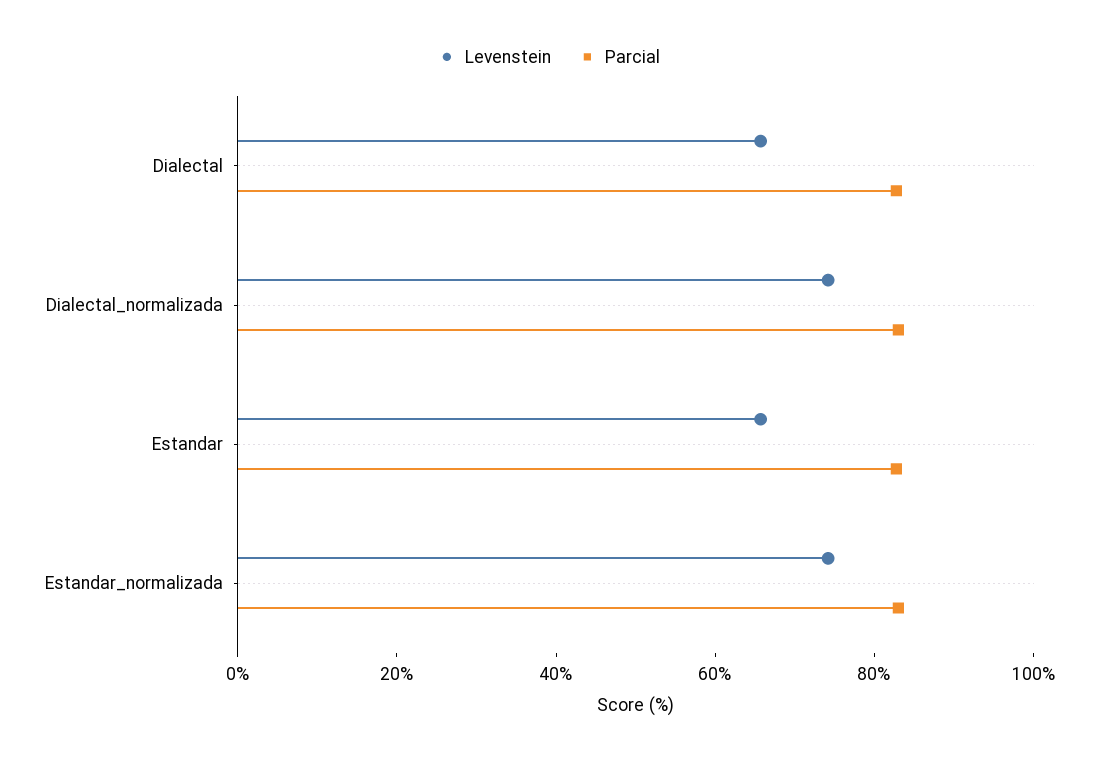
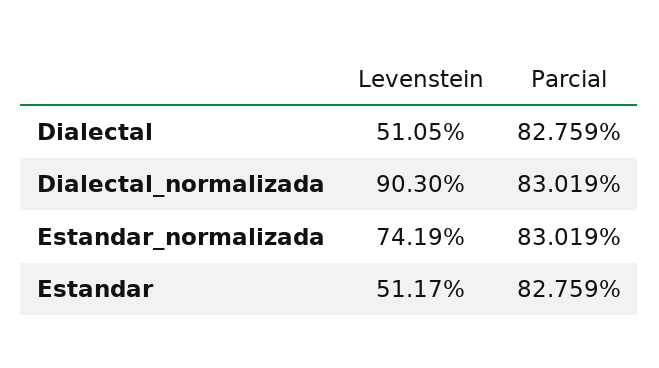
  {
    "Levenstein": {
-     "Dialectal": 65,
+     "Dialectal": 51.05,
-     "Dialectal_normalizada": 75,
+     "Dialectal_normalizada": 90.3,
-     "Estandar": 65,
+     "Estandar": 51.17,
      "Estandar_normalizada": 74.19
    },
    "Parcial": {
      "Dialectal": 82.759,
      "Dialectal_normalizada": 83.019,
      "Estandar": 82.759,
      "Estandar_normalizada": 83.019
    }
  }

